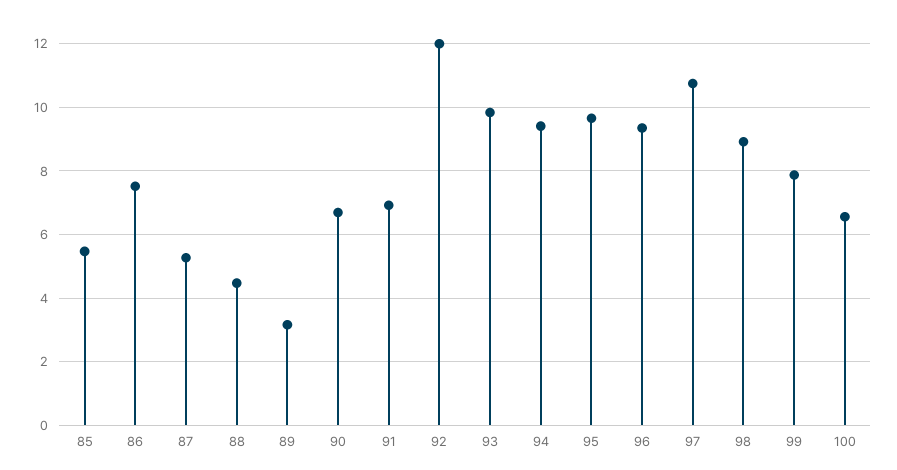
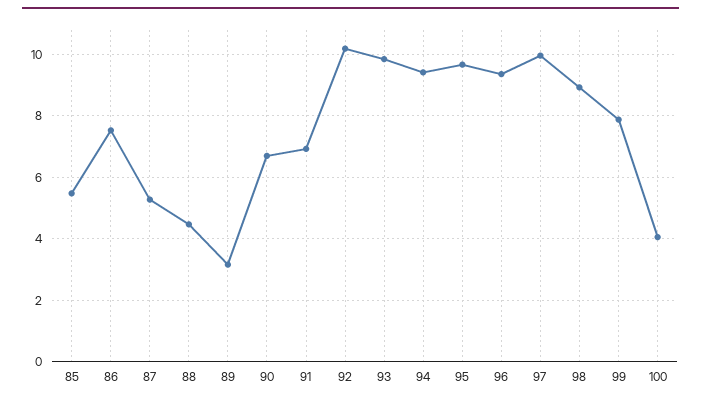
  {
    "85": 5.4,
    "86": 7.6,
    "87": 5.2,
    "88": 4.4,
    "89": 3.2,
    "90": 6.6,
    "91": 7,
-   "92": 12,
+   "92": 10.2,
    "93": 9.8,
    "94": 9.4,
    "95": 9.6,
    "96": 9.4,
-   "97": 10.8,
+   "97": 10,
    "98": 9,
    "99": 7.8,
-   "100": 6.6
+   "100": 4
  }

